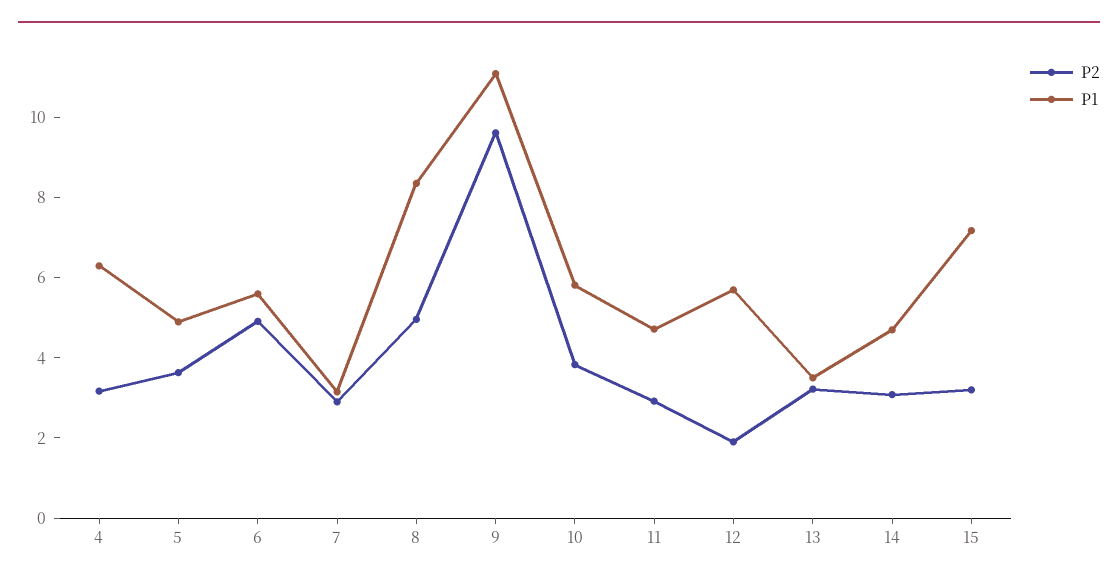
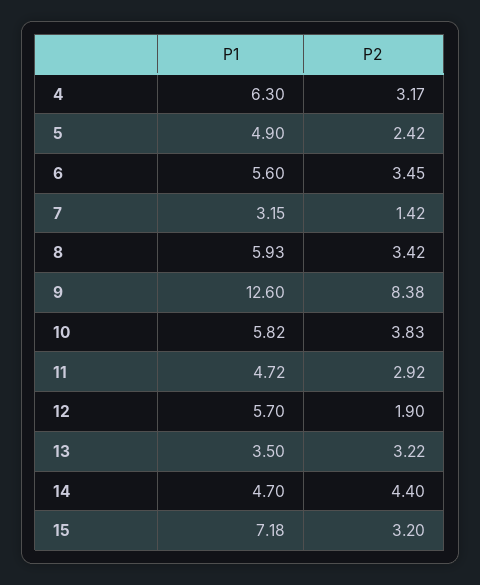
  {
    "P2": {
      "4": 3.17,
-     "5": 3.5,
+     "5": 2.42,
-     "6": 5,
+     "6": 3.45,
-     "7": 3,
+     "7": 1.42,
-     "8": 5,
+     "8": 3.42,
-     "9": 9.5,
+     "9": 8.38,
      "10": 3.83,
      "11": 2.92,
      "12": 1.9,
      "13": 3.22,
-     "14": 3,
+     "14": 4.4,
      "15": 3.2
    },
    "P1": {
      "4": 6.3,
      "5": 4.9,
      "6": 5.6,
      "7": 3.15,
-     "8": 8.5,
+     "8": 5.93,
-     "9": 11,
+     "9": 12.6,
      "10": 5.82,
      "11": 4.72,
      "12": 5.7,
      "13": 3.5,
      "14": 4.7,
      "15": 7.18
    }
  }

